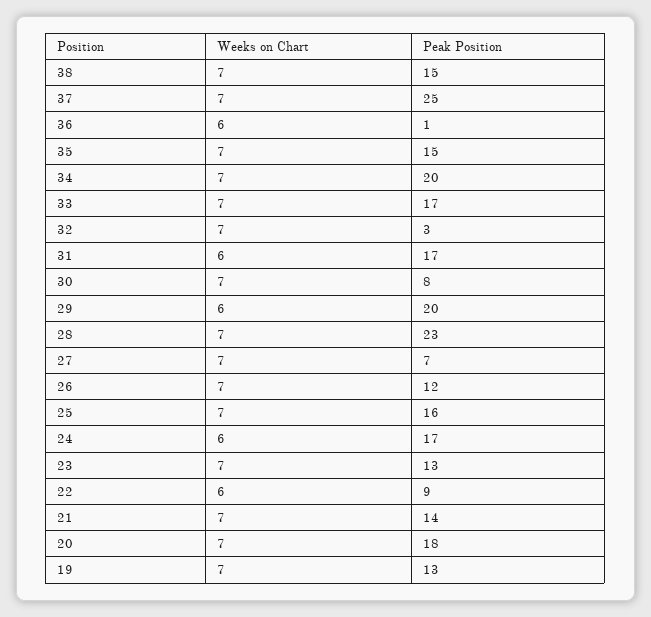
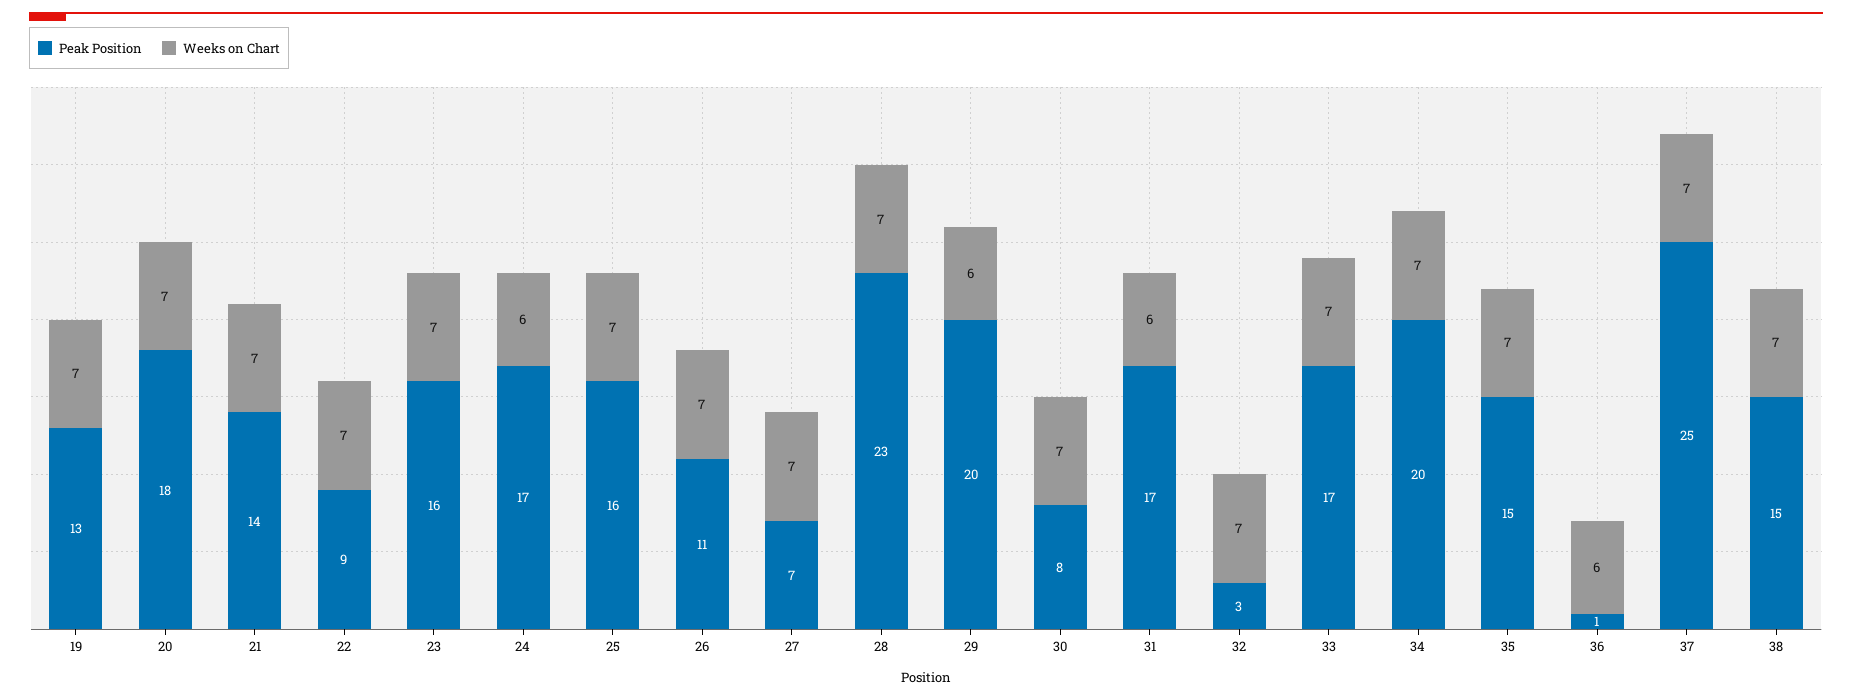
  {
    "Weeks on Chart": {
      "38": 7,
      "37": 7,
      "36": 6,
      "35": 7,
      "34": 7,
      "33": 7,
      "32": 7,
      "31": 6,
      "30": 7,
      "29": 6,
      "28": 7,
      "27": 7,
      "26": 7,
      "25": 7,
      "24": 6,
      "23": 7,
-     "22": 6,
+     "22": 7,
      "21": 7,
      "20": 7,
      "19": 7
    },
    "Peak Position": {
      "38": 15,
      "37": 25,
      "36": 1,
      "35": 15,
      "34": 20,
      "33": 17,
      "32": 3,
      "31": 17,
      "30": 8,
      "29": 20,
      "28": 23,
      "27": 7,
-     "26": 12,
+     "26": 11,
      "25": 16,
      "24": 17,
-     "23": 13,
+     "23": 16,
      "22": 9,
      "21": 14,
      "20": 18,
      "19": 13
    }
  }

